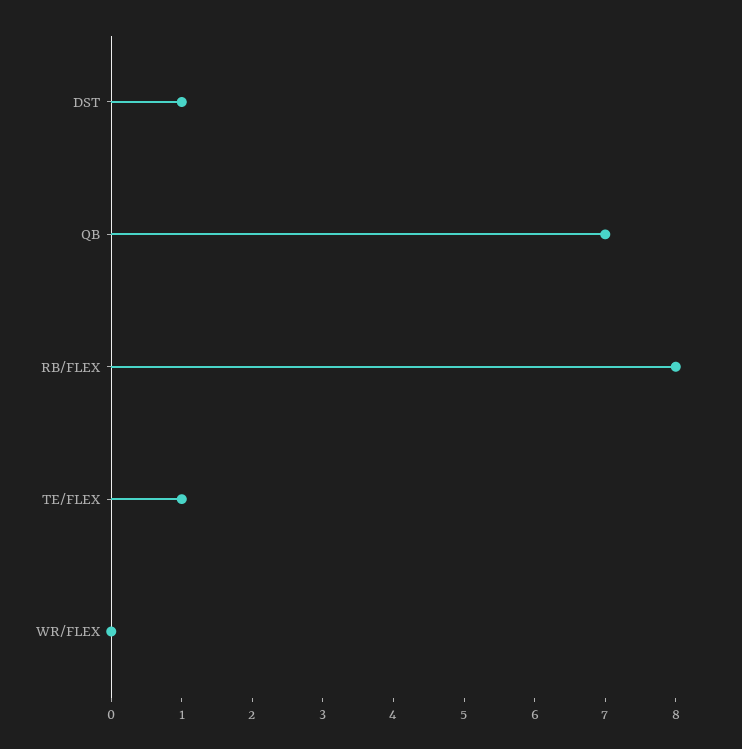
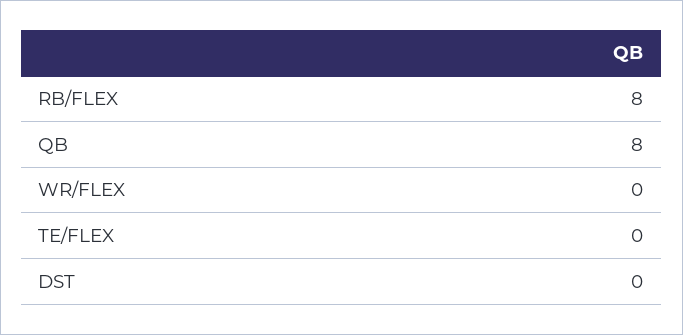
  {
-   "DST": 1,
+   "DST": 0,
-   "QB": 7,
+   "QB": 8,
    "RB/FLEX": 8,
-   "TE/FLEX": 1,
+   "TE/FLEX": 0,
    "WR/FLEX": 0
  }

